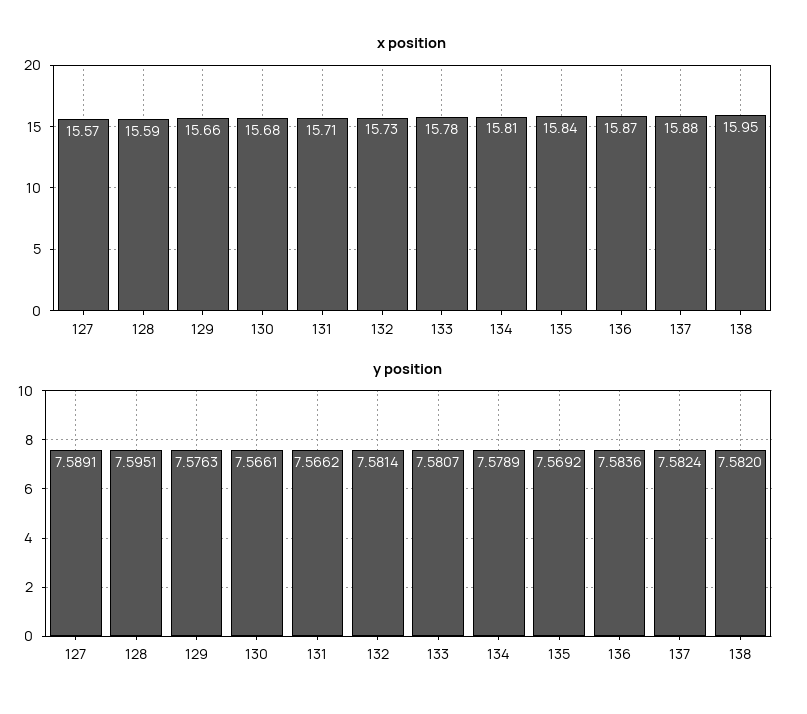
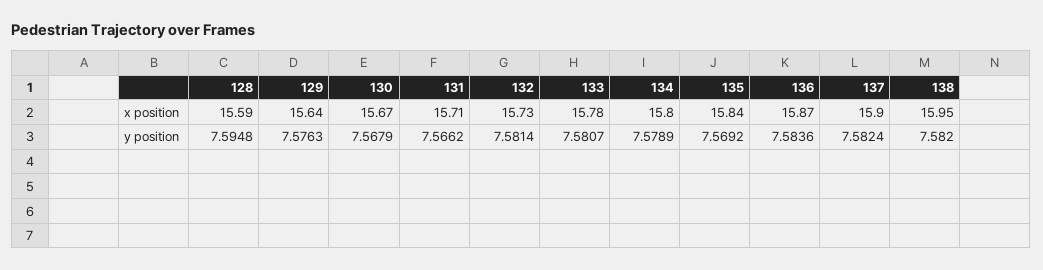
  {
    "x position": {
-     "127": 15.57,
      "128": 15.59,
-     "129": 15.66,
+     "129": 15.64,
-     "130": 15.68,
+     "130": 15.67,
      "131": 15.71,
      "132": 15.73,
      "133": 15.78,
-     "134": 15.81,
+     "134": 15.8,
      "135": 15.84,
      "136": 15.87,
-     "137": 15.88,
+     "137": 15.9,
      "138": 15.95
    },
    "y position": {
-     "127": 7.5891,
-     "128": 7.5951,
+     "128": 7.5948,
      "129": 7.5763,
-     "130": 7.5661,
+     "130": 7.5679,
      "131": 7.5662,
      "132": 7.5814,
      "133": 7.5807,
      "134": 7.5789,
      "135": 7.5692,
      "136": 7.5836,
      "137": 7.5824,
      "138": 7.582
    }
  }

